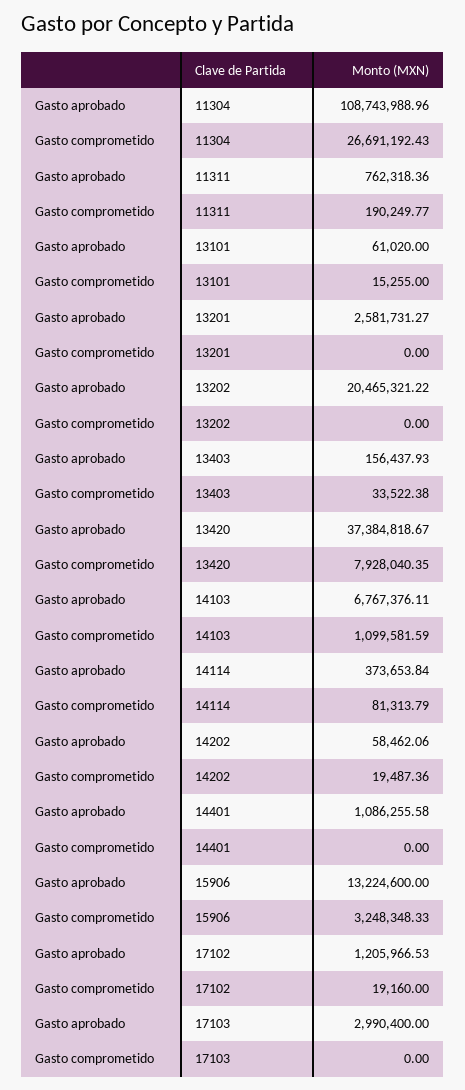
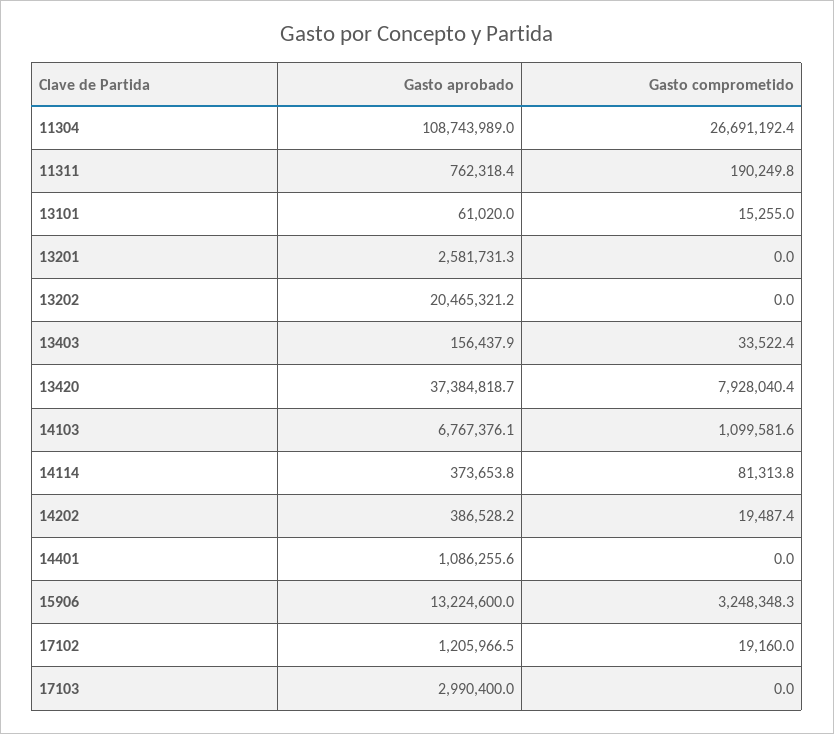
  {
    "Gasto aprobado": {
      "11304": 108743988.96,
      "11311": 762318.36,
      "13101": 61020,
      "13201": 2581731.27,
      "13202": 20465321.22,
      "13403": 156437.93,
      "13420": 37384818.67,
      "14103": 6767376.11,
      "14114": 373653.84,
-     "14202": 58462.06,
+     "14202": 386528.2,
      "14401": 1086255.58,
      "15906": 13224600,
      "17102": 1205966.53,
      "17103": 2990400
    },
    "Gasto comprometido": {
      "11304": 26691192.43,
      "11311": 190249.77,
      "13101": 15255,
      "13201": 0,
      "13202": 0,
      "13403": 33522.38,
      "13420": 7928040.35,
      "14103": 1099581.59,
      "14114": 81313.79,
      "14202": 19487.36,
      "14401": 0,
      "15906": 3248348.33,
      "17102": 19160,
      "17103": 0
    }
  }

